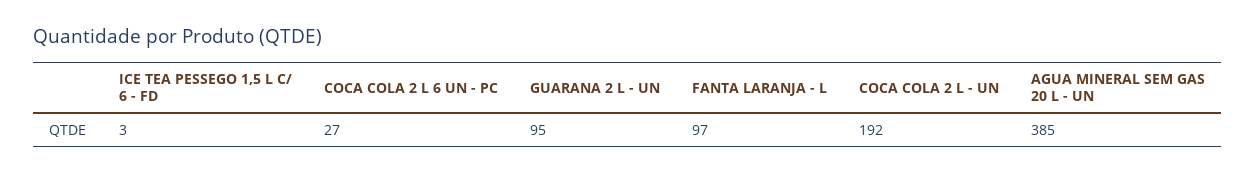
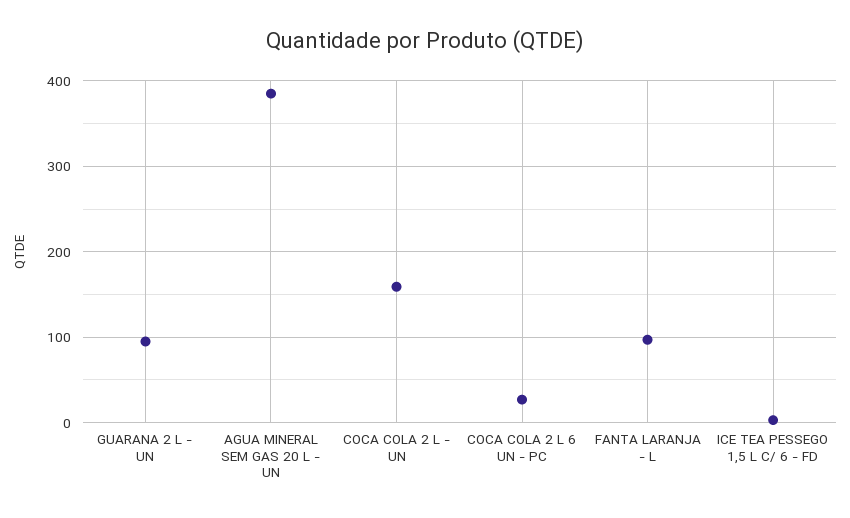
  {
    "ICE TEA PESSEGO 1,5 L C/ 6 - FD": 3,
    "COCA COLA 2 L 6 UN - PC": 27,
    "GUARANA 2 L - UN": 95,
    "FANTA LARANJA - L": 97,
-   "COCA COLA 2 L - UN": 192,
+   "COCA COLA 2 L - UN": 160,
    "AGUA MINERAL SEM GAS 20 L - UN": 385
  }

